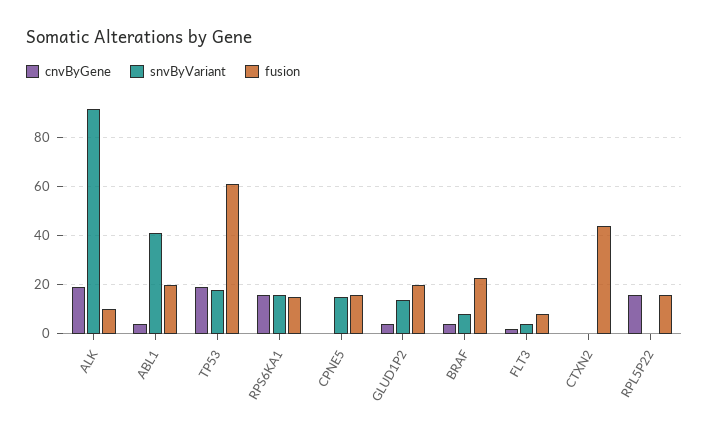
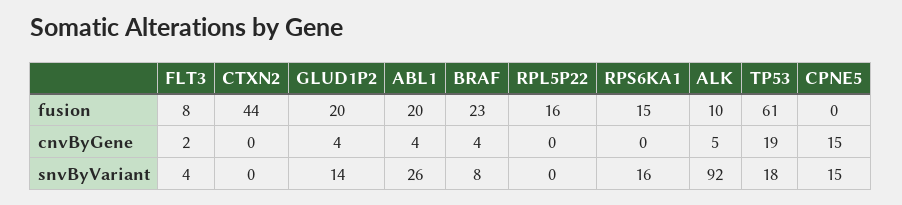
  {
    "cnvByGene": {
-     "ALK": 20,
+     "ALK": 5,
      "ABL1": 4,
      "TP53": 19,
-     "RPS6KA1": 15,
+     "RPS6KA1": 0,
-     "CPNE5": 0,
+     "CPNE5": 15,
      "GLUD1P2": 4,
      "BRAF": 4,
      "FLT3": 2,
      "CTXN2": 0,
-     "RPL5P22": 15
+     "RPL5P22": 0
    },
    "snvByVariant": {
      "ALK": 92,
-     "ABL1": 40,
+     "ABL1": 26,
      "TP53": 18,
      "RPS6KA1": 16,
      "CPNE5": 15,
      "GLUD1P2": 14,
      "BRAF": 8,
      "FLT3": 4,
      "CTXN2": 0,
      "RPL5P22": 0
    },
    "fusion": {
      "ALK": 10,
      "ABL1": 20,
      "TP53": 61,
      "RPS6KA1": 15,
-     "CPNE5": 15,
+     "CPNE5": 0,
      "GLUD1P2": 20,
      "BRAF": 23,
      "FLT3": 8,
      "CTXN2": 44,
      "RPL5P22": 16
    }
  }

